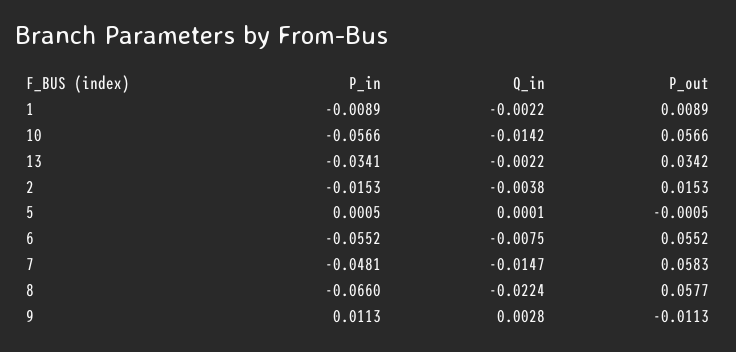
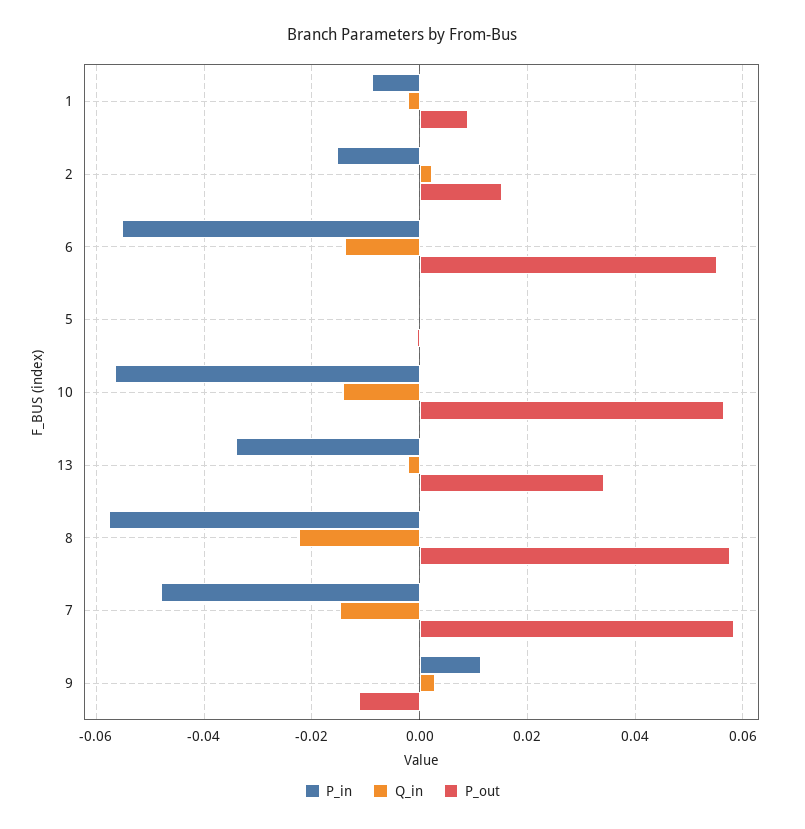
  {
    "P_in": {
      "1": -0.0089,
      "10": -0.0566,
      "13": -0.0341,
      "2": -0.0153,
      "5": 0.0005,
      "6": -0.0552,
      "7": -0.0481,
-     "8": -0.066,
+     "8": -0.058,
      "9": 0.0113
    },
    "Q_in": {
      "1": -0.0022,
      "10": -0.0142,
      "13": -0.0022,
-     "2": -0.0038,
+     "2": 0.002,
      "5": 0.0001,
-     "6": -0.0075,
+     "6": -0.014,
      "7": -0.0147,
      "8": -0.0224,
      "9": 0.0028
    },
    "P_out": {
      "1": 0.0089,
      "10": 0.0566,
      "13": 0.0342,
      "2": 0.0153,
      "5": -0.0005,
      "6": 0.0552,
      "7": 0.0583,
      "8": 0.0577,
      "9": -0.0113
    }
  }

